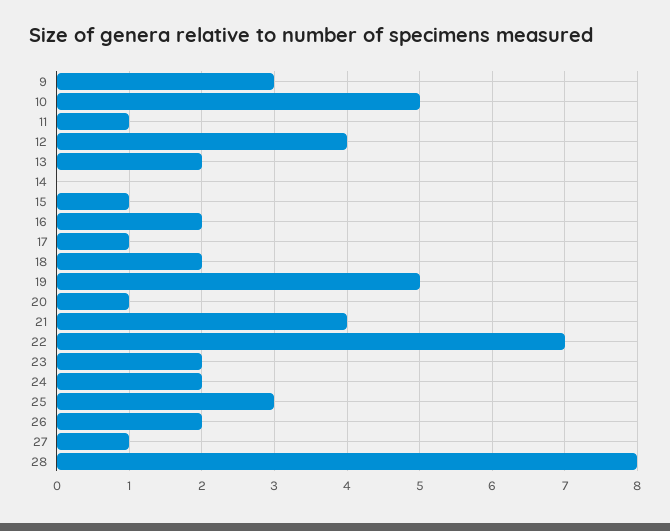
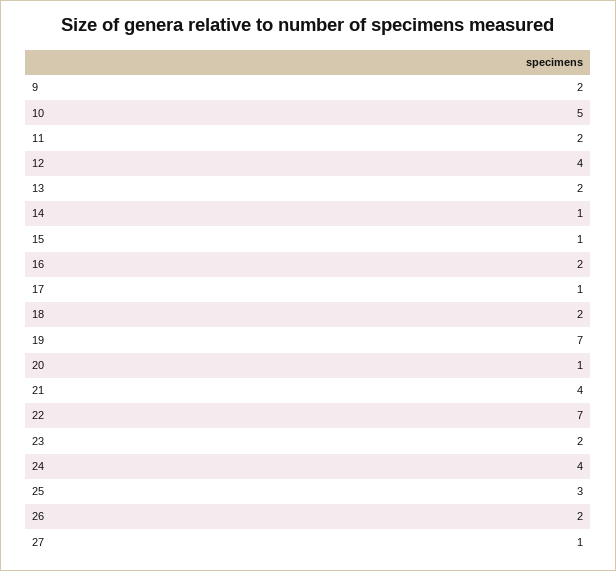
  {
-   "9": 3,
+   "9": 2,
    "10": 5,
-   "11": 1,
+   "11": 2,
    "12": 4,
    "13": 2,
-   "14": 0,
+   "14": 1,
    "15": 1,
    "16": 2,
    "17": 1,
    "18": 2,
-   "19": 5,
+   "19": 7,
    "20": 1,
    "21": 4,
    "22": 7,
    "23": 2,
-   "24": 2,
+   "24": 4,
    "25": 3,
    "26": 2,
-   "27": 1,
+   "27": 1
-   "28": 8
  }

